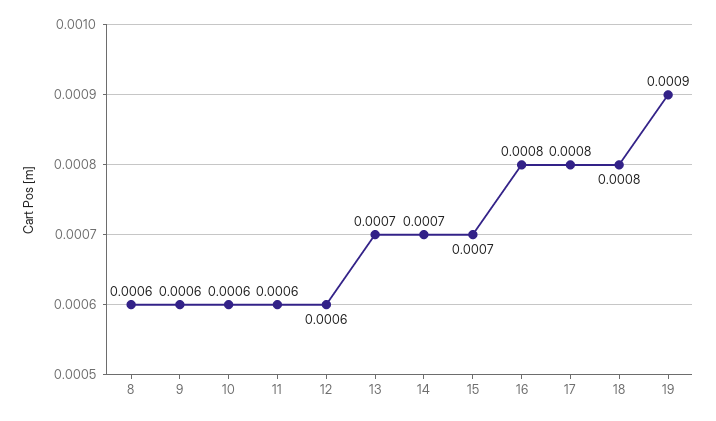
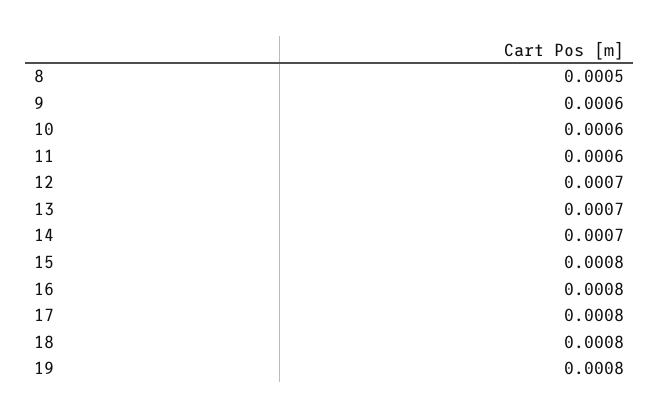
  {
-   "8": 0.0006,
+   "8": 0.0005,
    "9": 0.0006,
    "10": 0.0006,
    "11": 0.0006,
-   "12": 0.0006,
+   "12": 0.0007,
    "13": 0.0007,
    "14": 0.0007,
-   "15": 0.0007,
+   "15": 0.0008,
    "16": 0.0008,
    "17": 0.0008,
    "18": 0.0008,
-   "19": 0.0009
+   "19": 0.0008
  }

